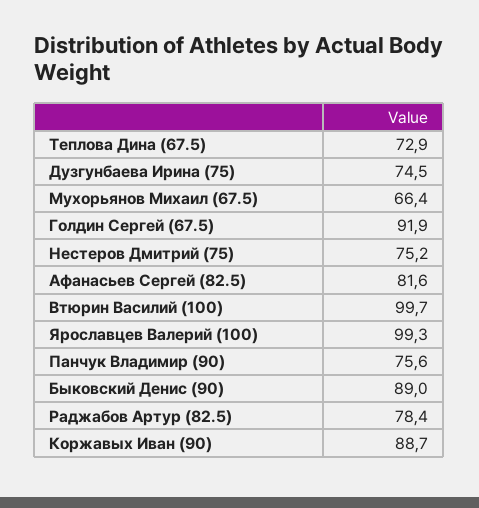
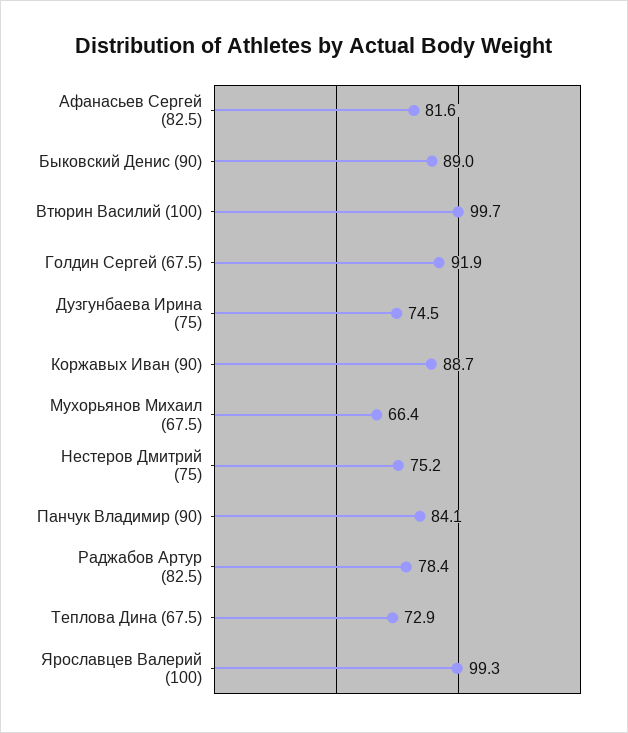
  {
    "Теплова Дина (67.5)": 72.9,
    "Дузгунбаева Ирина (75)": 74.5,
    "Мухорьянов Михаил (67.5)": 66.4,
    "Голдин Сергей (67.5)": 91.9,
    "Нестеров Дмитрий (75)": 75.2,
    "Афанасьев Сергей (82.5)": 81.6,
    "Втюрин Василий (100)": 99.7,
    "Ярославцев Валерий (100)": 99.3,
-   "Панчук Владимир (90)": 75.6,
+   "Панчук Владимир (90)": 84.1,
    "Быковский Денис (90)": 89,
    "Раджабов Артур (82.5)": 78.4,
    "Коржавых Иван (90)": 88.7
  }

